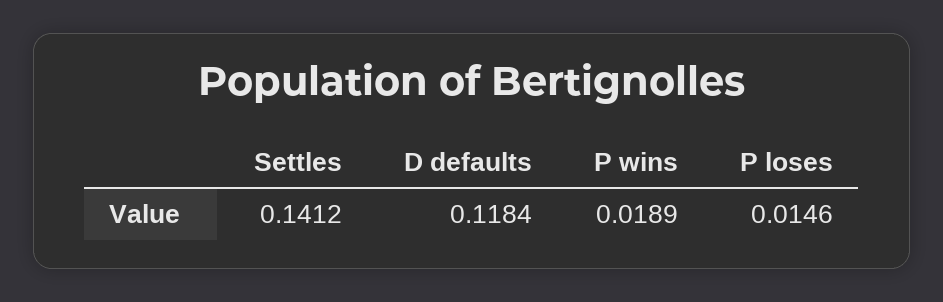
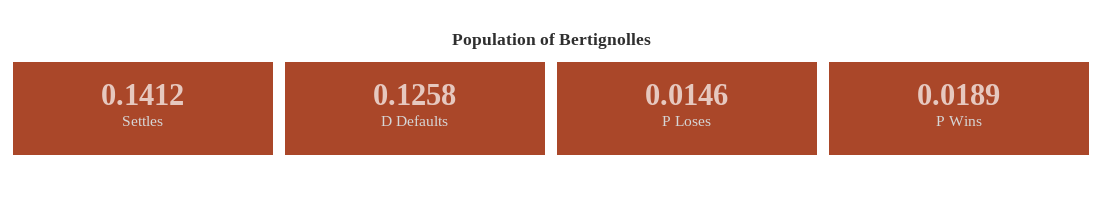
  {
    "Settles": 0.1412,
-   "D defaults": 0.1184,
+   "D defaults": 0.1258,
    "P wins": 0.0189,
    "P loses": 0.0146
  }

